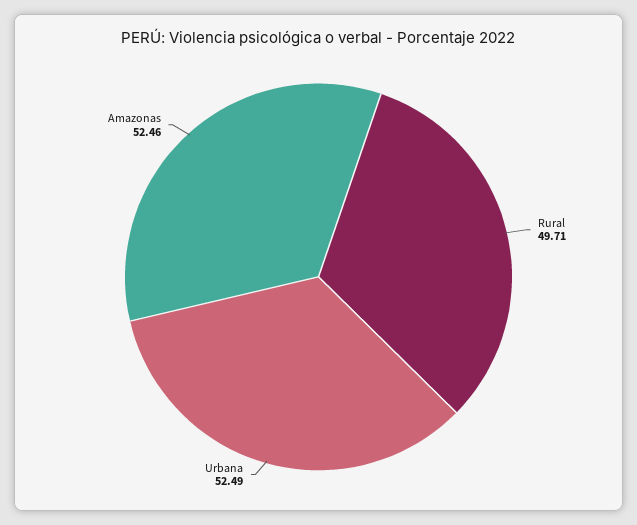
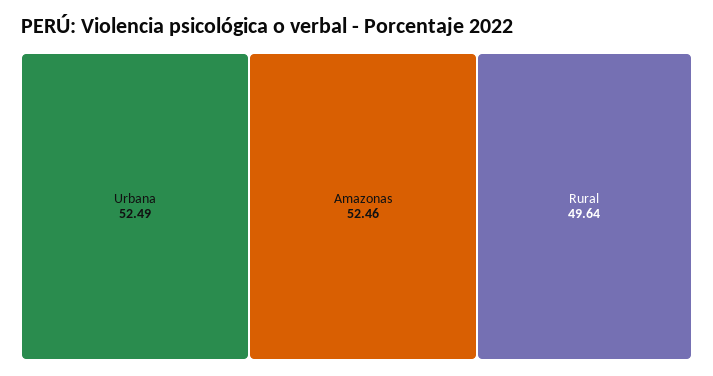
  {
-   "Rural": 49.71,
+   "Rural": 49.64,
    "Urbana": 52.49,
    "Amazonas": 52.46
  }

